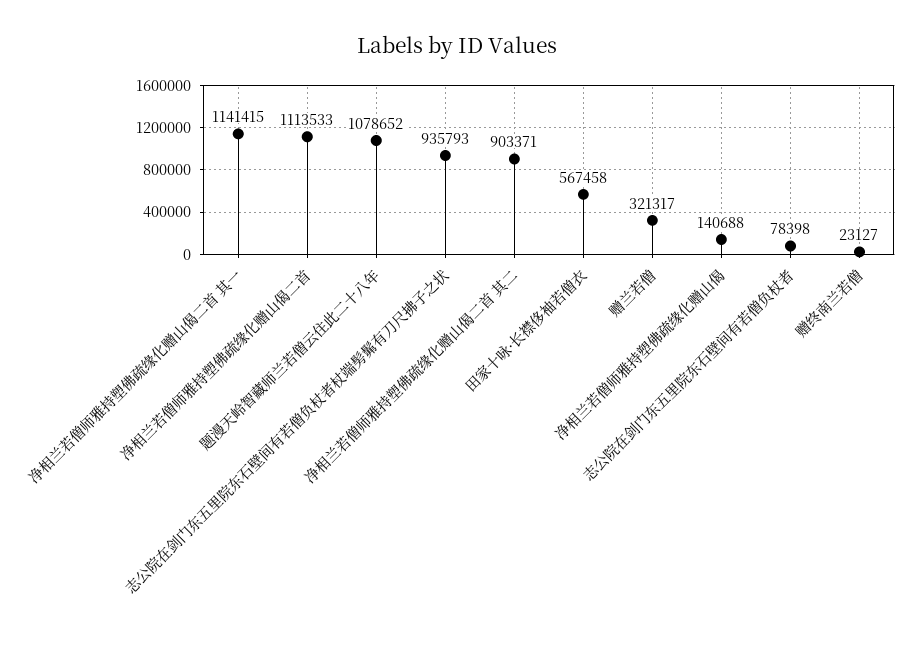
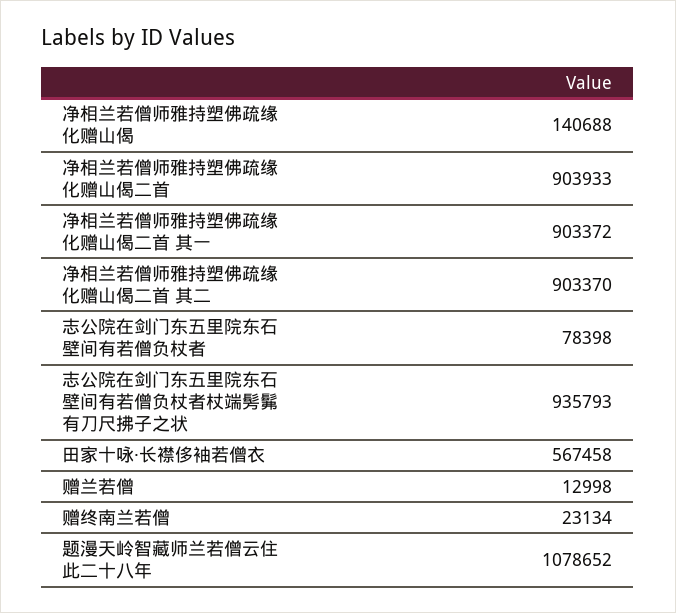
  {
-   "净相兰若僧师雅持塑佛疏缘化赠山偈二首 其一": 1141415,
+   "净相兰若僧师雅持塑佛疏缘化赠山偈二首 其一": 903372,
-   "净相兰若僧师雅持塑佛疏缘化赠山偈二首": 1113533,
+   "净相兰若僧师雅持塑佛疏缘化赠山偈二首": 903933,
    "题漫天岭智藏师兰若僧云住此二十八年": 1078652,
    "志公院在剑门东五里院东石壁间有若僧负杖者杖端髣髴有刀尺拂子之状": 935793,
-   "净相兰若僧师雅持塑佛疏缘化赠山偈二首 其二": 903371,
+   "净相兰若僧师雅持塑佛疏缘化赠山偈二首 其二": 903370,
    "田家十咏·长襟侈袖若僧衣": 567458,
-   "赠兰若僧": 321317,
+   "赠兰若僧": 12998,
    "净相兰若僧师雅持塑佛疏缘化赠山偈": 140688,
    "志公院在剑门东五里院东石壁间有若僧负杖者": 78398,
-   "赠终南兰若僧": 23127
+   "赠终南兰若僧": 23134
  }

